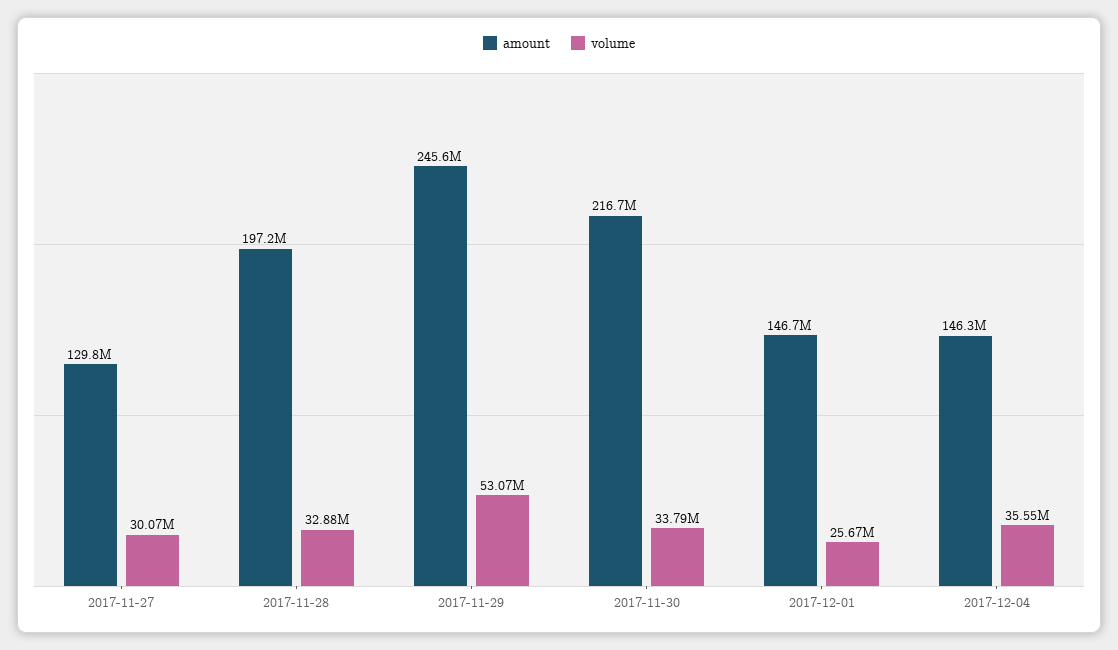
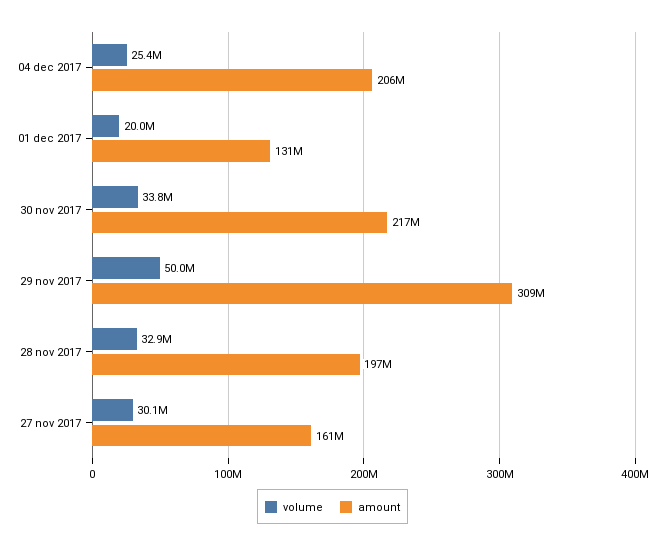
  {
    "amount": {
-     "2017-11-27": 129800000,
+     "2017-11-27": 161000000,
      "2017-11-28": 197200000,
-     "2017-11-29": 245600000,
+     "2017-11-29": 309000000,
      "2017-11-30": 216700000,
-     "2017-12-01": 146700000,
+     "2017-12-01": 131000000,
-     "2017-12-04": 146300000
+     "2017-12-04": 206000000
    },
    "volume": {
      "2017-11-27": 30070000,
      "2017-11-28": 32880000,
-     "2017-11-29": 53070000,
+     "2017-11-29": 50000000,
      "2017-11-30": 33790000,
-     "2017-12-01": 25670000,
+     "2017-12-01": 20000000,
-     "2017-12-04": 35550000
+     "2017-12-04": 25400000
    }
  }

